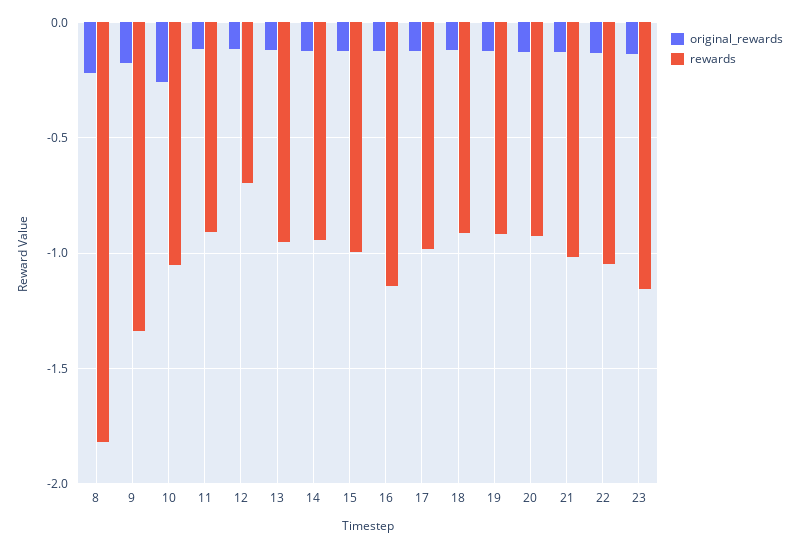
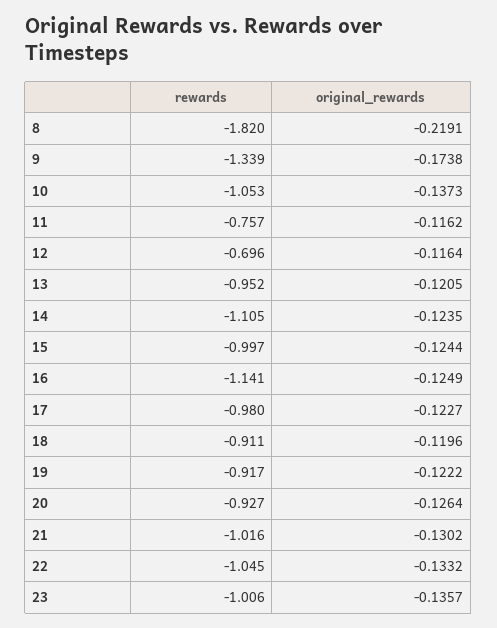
  {
    "original_rewards": {
      "8": -0.2191,
      "9": -0.1738,
-     "10": -0.25,
+     "10": -0.1373,
      "11": -0.1162,
      "12": -0.1164,
      "13": -0.1205,
      "14": -0.1235,
      "15": -0.1244,
      "16": -0.1249,
      "17": -0.1227,
      "18": -0.1196,
      "19": -0.1222,
      "20": -0.1264,
      "21": -0.1302,
      "22": -0.1332,
      "23": -0.1357
    },
    "rewards": {
      "8": -1.82,
      "9": -1.339,
      "10": -1.053,
-     "11": -0.9,
+     "11": -0.757,
      "12": -0.696,
      "13": -0.952,
-     "14": -0.95,
+     "14": -1.105,
      "15": -0.997,
      "16": -1.141,
      "17": -0.98,
      "18": -0.911,
      "19": -0.917,
      "20": -0.927,
      "21": -1.016,
      "22": -1.045,
-     "23": -1.15
+     "23": -1.006
    }
  }

